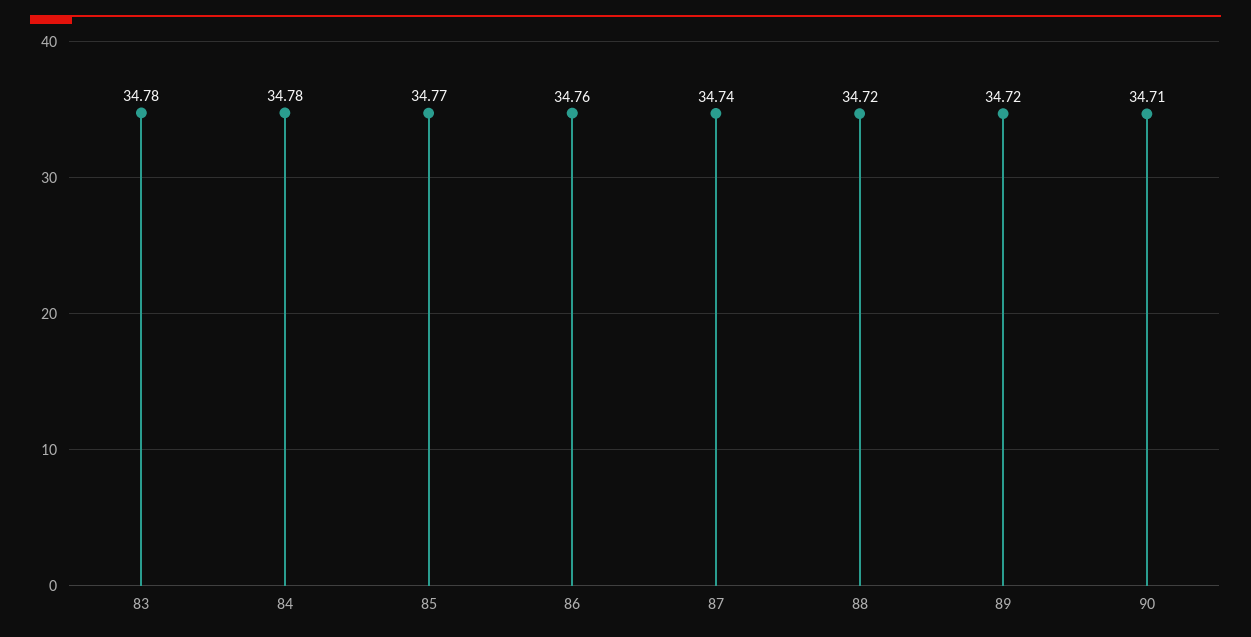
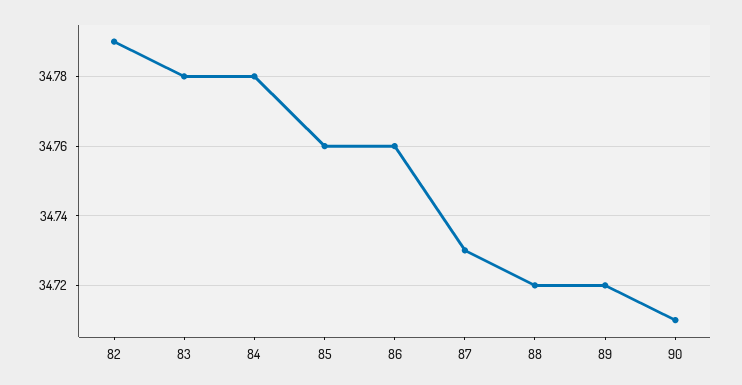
  {
    "83": 34.78,
    "84": 34.78,
-   "85": 34.77,
+   "85": 34.76,
    "86": 34.76,
-   "87": 34.74,
+   "87": 34.73,
    "88": 34.72,
    "89": 34.72,
-   "90": 34.71
+   "90": 34.71,
+   "82": 34.79
  }

